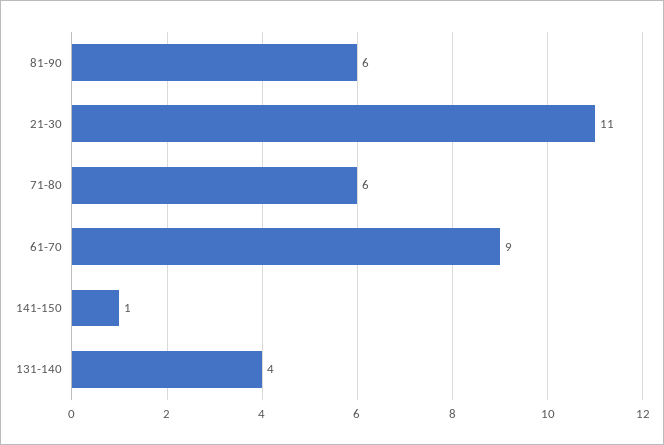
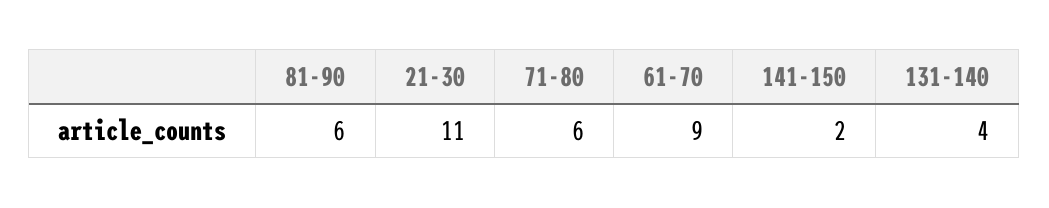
  {
    "81-90": 6,
    "21-30": 11,
    "71-80": 6,
    "61-70": 9,
-   "141-150": 1,
+   "141-150": 2,
    "131-140": 4
  }

